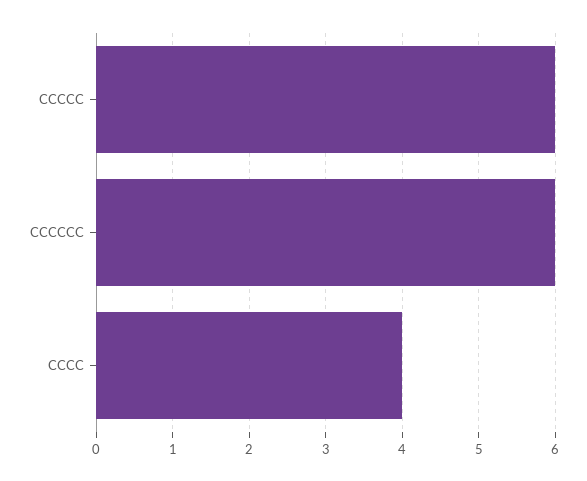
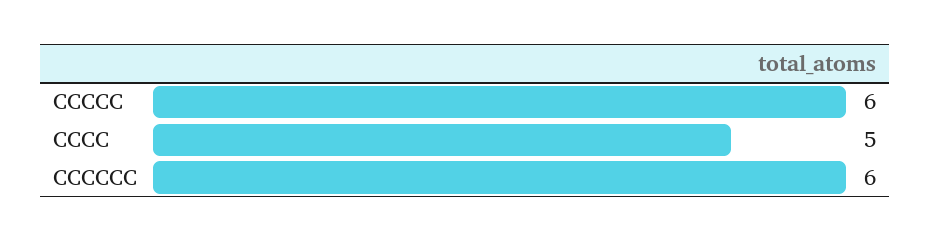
  {
    "CCCCC": 6,
    "CCCCCC": 6,
-   "CCCC": 4
+   "CCCC": 5
  }

